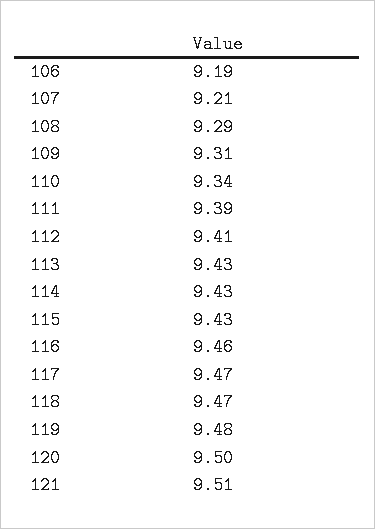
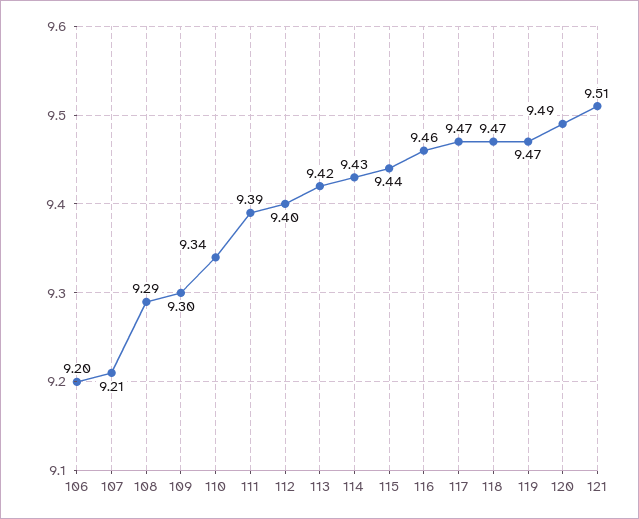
  {
-   "106": 9.19,
+   "106": 9.2,
    "107": 9.21,
    "108": 9.29,
-   "109": 9.31,
+   "109": 9.3,
    "110": 9.34,
    "111": 9.39,
-   "112": 9.41,
+   "112": 9.4,
-   "113": 9.43,
+   "113": 9.42,
    "114": 9.43,
-   "115": 9.43,
+   "115": 9.44,
    "116": 9.46,
    "117": 9.47,
    "118": 9.47,
-   "119": 9.48,
+   "119": 9.47,
-   "120": 9.5,
+   "120": 9.49,
    "121": 9.51
  }

